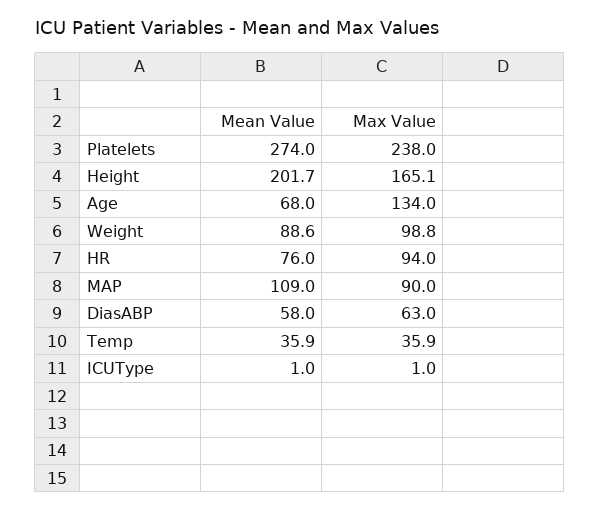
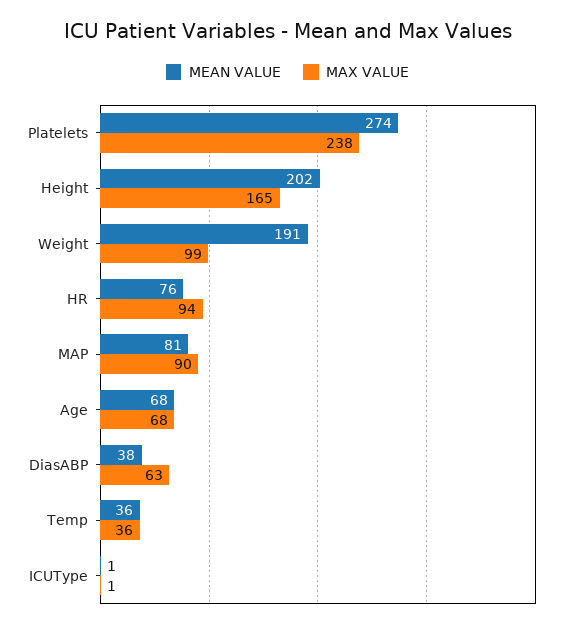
  {
    "Mean Value": {
      "Platelets": 274,
      "Height": 201.7,
      "Age": 68,
-     "Weight": 88.6,
+     "Weight": 191,
      "HR": 76,
-     "MAP": 109,
+     "MAP": 81,
-     "DiasABP": 58,
+     "DiasABP": 38,
      "Temp": 35.9,
      "ICUType": 1
    },
    "Max Value": {
      "Platelets": 238,
      "Height": 165.1,
-     "Age": 134,
+     "Age": 68,
      "Weight": 98.8,
      "HR": 94,
      "MAP": 90,
      "DiasABP": 63,
      "Temp": 35.9,
      "ICUType": 1
    }
  }

